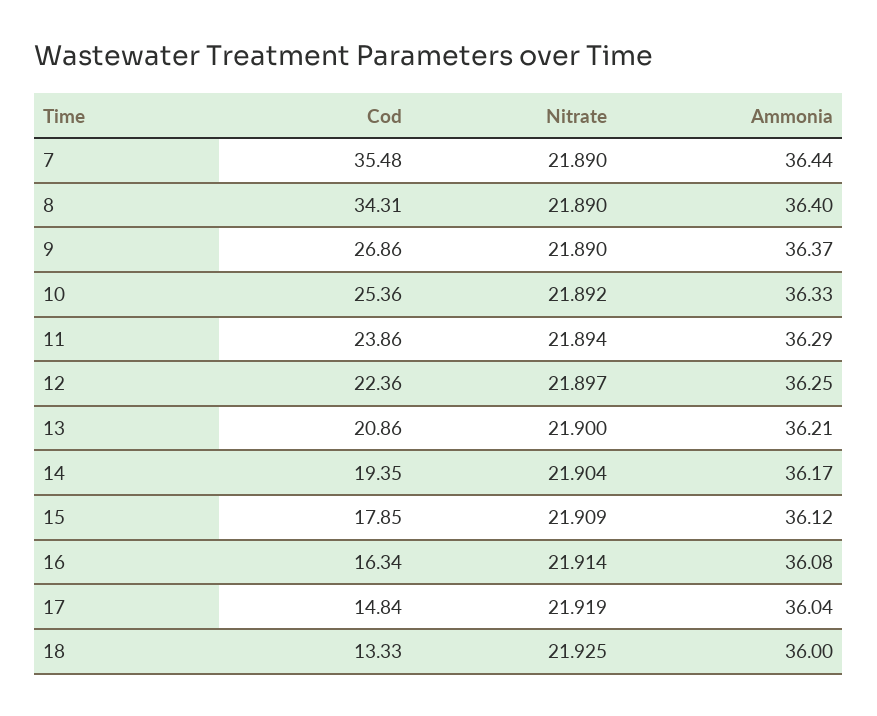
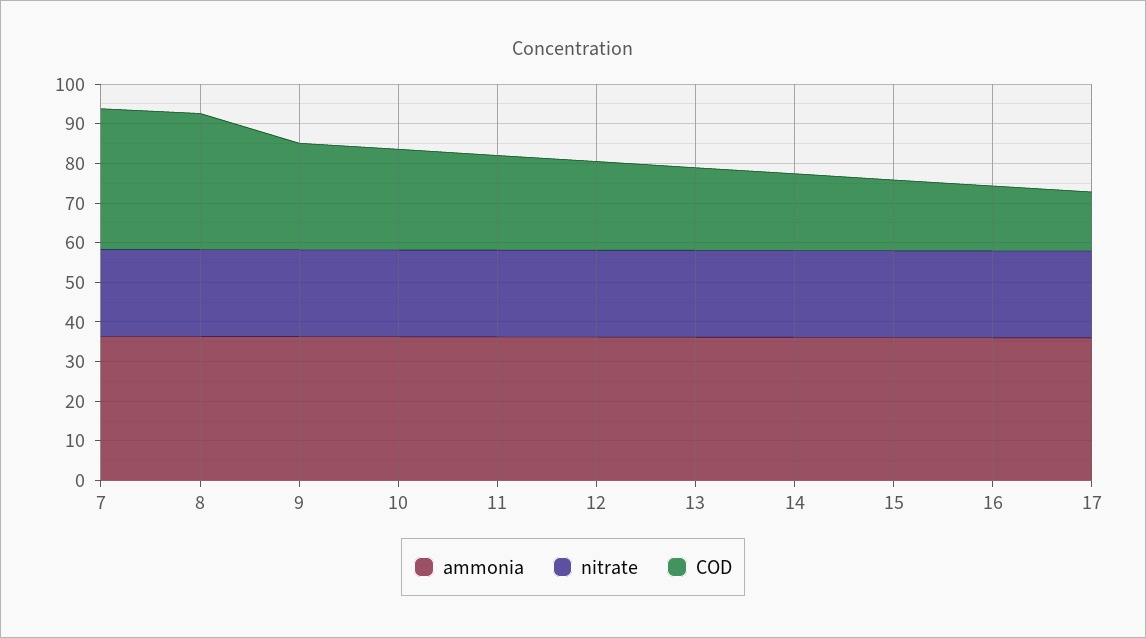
  {
    "Cod": {
      "7": 35.48,
      "8": 34.31,
      "9": 26.86,
      "10": 25.36,
      "11": 23.86,
      "12": 22.36,
      "13": 20.86,
      "14": 19.35,
      "15": 17.85,
      "16": 16.34,
-     "17": 14.84,
+     "17": 14.84
-     "18": 13.33
    },
    "Nitrate": {
      "7": 21.89,
      "8": 21.89,
      "9": 21.89,
      "10": 21.892,
      "11": 21.894,
      "12": 21.897,
      "13": 21.9,
      "14": 21.904,
      "15": 21.909,
      "16": 21.914,
-     "17": 21.919,
+     "17": 21.919
-     "18": 21.925
    },
    "Ammonia": {
      "7": 36.44,
      "8": 36.4,
      "9": 36.37,
      "10": 36.33,
      "11": 36.29,
      "12": 36.25,
      "13": 36.21,
      "14": 36.17,
      "15": 36.12,
      "16": 36.08,
-     "17": 36.04,
+     "17": 36.04
-     "18": 36
    }
  }

